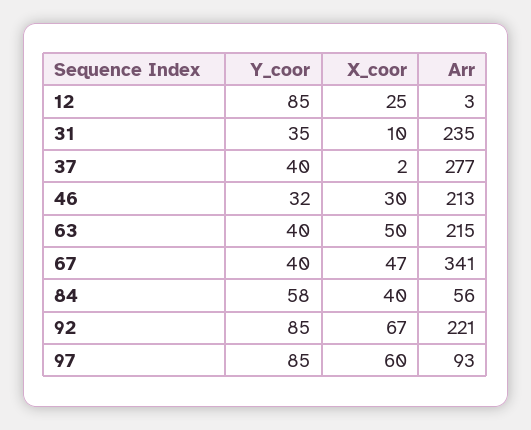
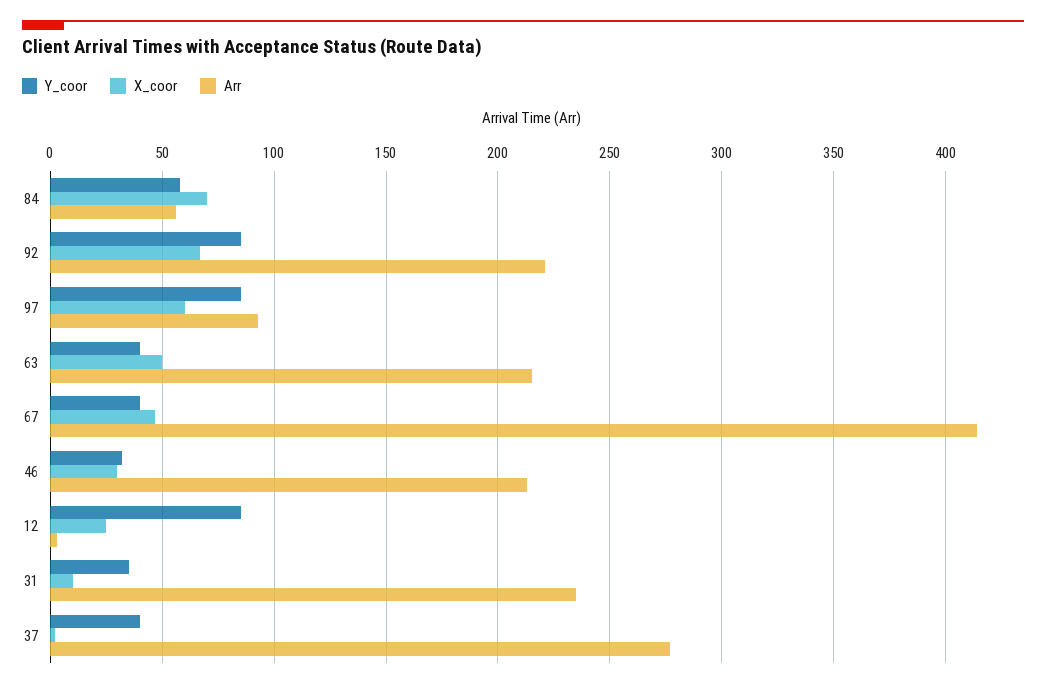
  {
    "Y_coor": {
      "12": 85,
      "31": 35,
      "37": 40,
      "46": 32,
      "63": 40,
      "67": 40,
      "84": 58,
      "92": 85,
      "97": 85
    },
    "X_coor": {
      "12": 25,
      "31": 10,
      "37": 2,
      "46": 30,
      "63": 50,
      "67": 47,
-     "84": 40,
+     "84": 70,
      "92": 67,
      "97": 60
    },
    "Arr": {
      "12": 3,
      "31": 235,
      "37": 277,
      "46": 213,
      "63": 215,
-     "67": 341,
+     "67": 415,
      "84": 56,
      "92": 221,
      "97": 93
    }
  }

